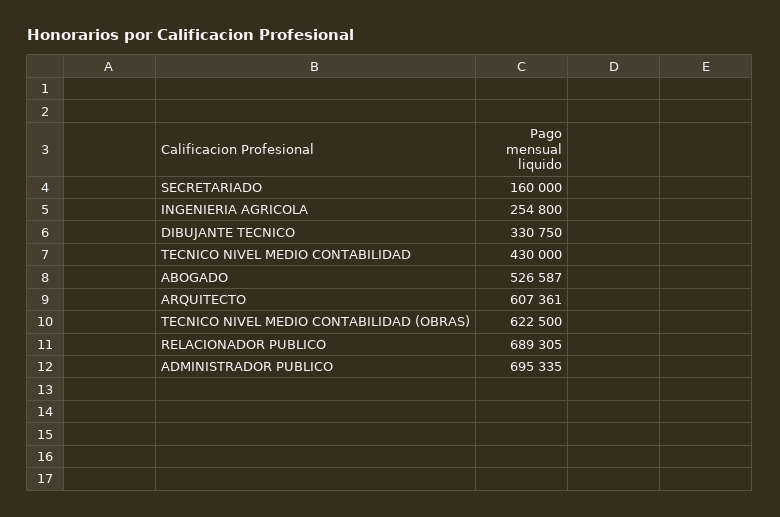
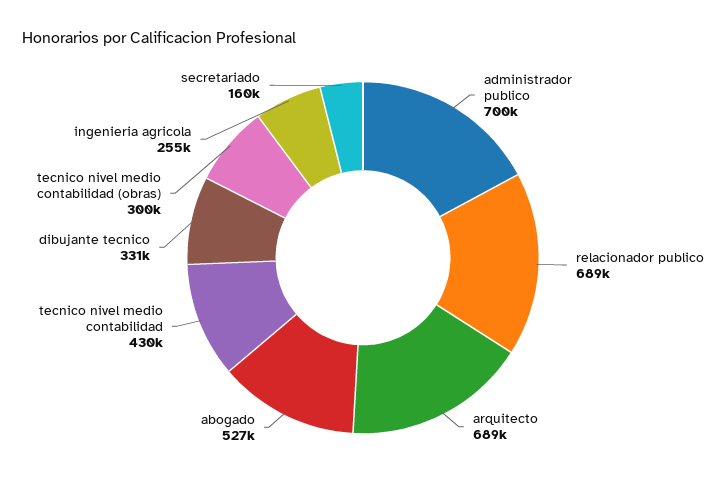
  {
    "SECRETARIADO": 160000,
    "INGENIERIA AGRICOLA": 254800,
    "DIBUJANTE TECNICO": 330750,
    "TECNICO NIVEL MEDIO CONTABILIDAD": 430000,
    "ABOGADO": 526587,
-   "ARQUITECTO": 607361,
+   "ARQUITECTO": 689000,
-   "TECNICO NIVEL MEDIO CONTABILIDAD (OBRAS)": 622500,
+   "TECNICO NIVEL MEDIO CONTABILIDAD (OBRAS)": 300000,
    "RELACIONADOR PUBLICO": 689305,
-   "ADMINISTRADOR PUBLICO": 695335
+   "ADMINISTRADOR PUBLICO": 700000
  }

